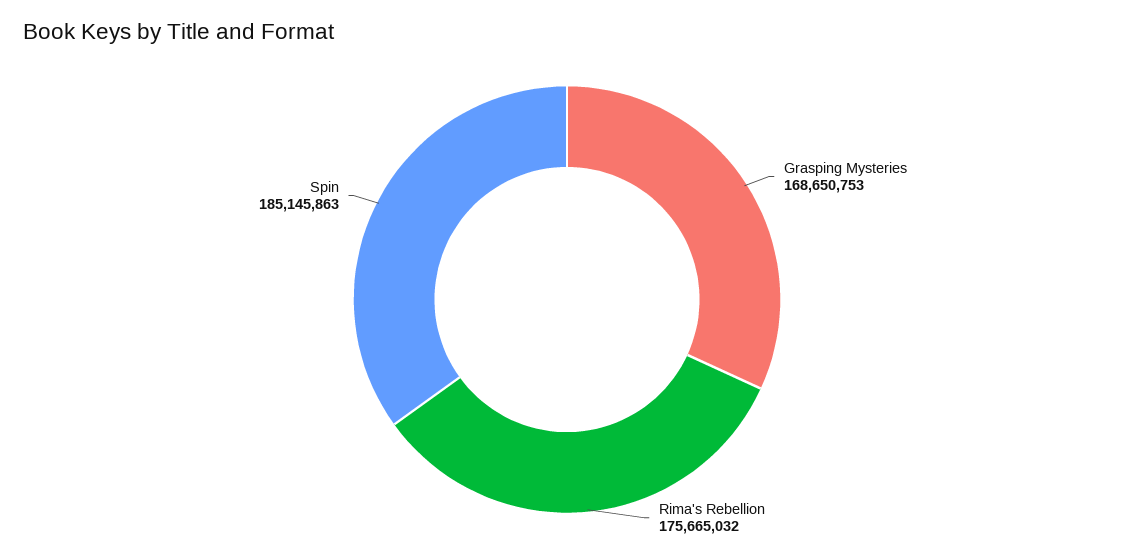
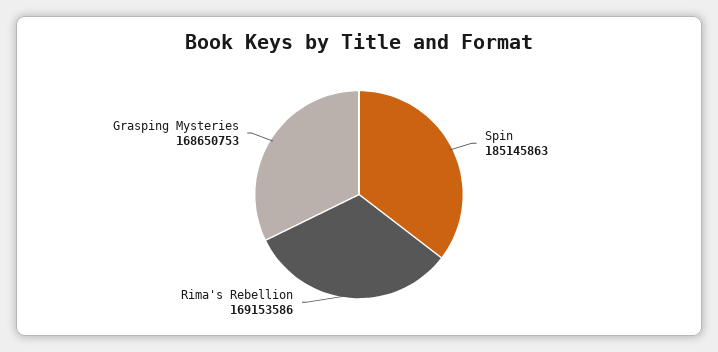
  {
    "Grasping Mysteries": 168650753,
-   "Rima's Rebellion": 175665032,
+   "Rima's Rebellion": 169153586,
    "Spin": 185145863
  }

